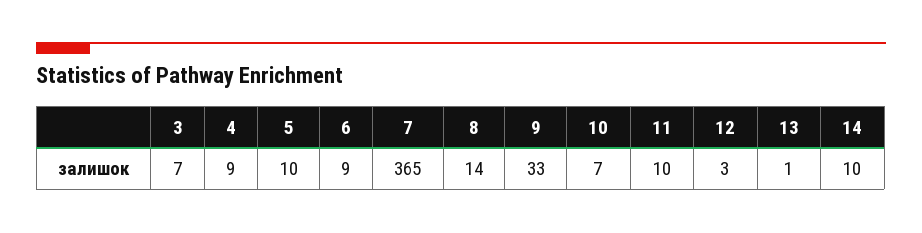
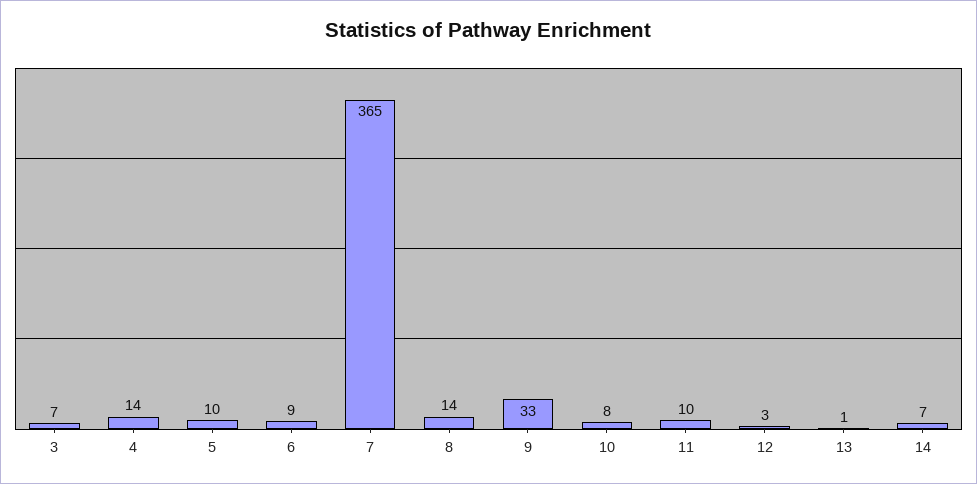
  {
    "3": 7,
-   "4": 9,
+   "4": 14,
    "5": 10,
    "6": 9,
    "7": 365,
    "8": 14,
    "9": 33,
-   "10": 7,
+   "10": 8,
    "11": 10,
    "12": 3,
    "13": 1,
-   "14": 10
+   "14": 7
  }

